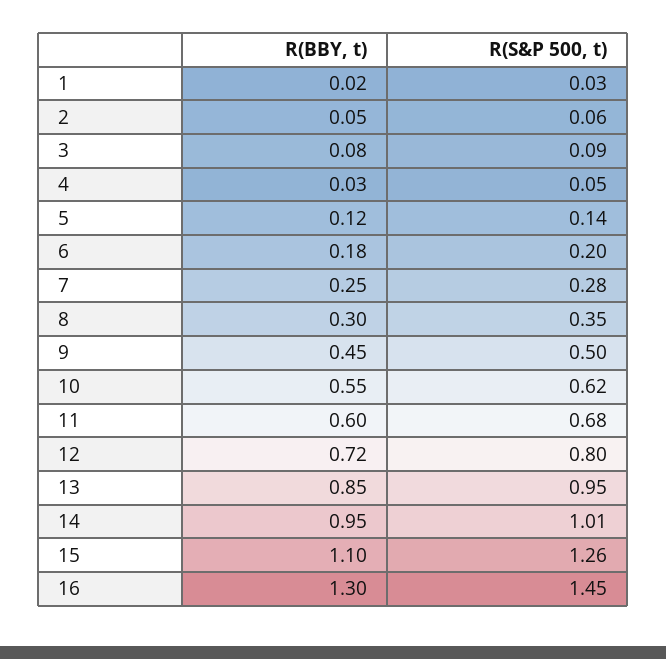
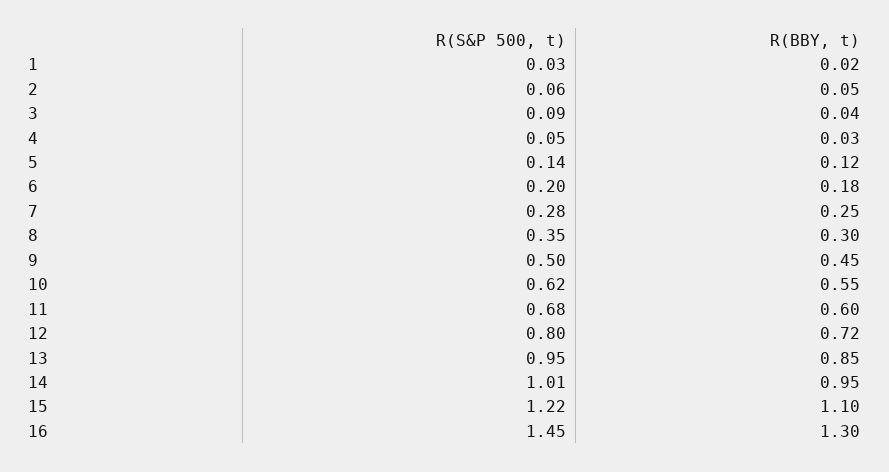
  {
    "R(BBY, t)": {
      "1": 0.02,
      "2": 0.05,
-     "3": 0.08,
+     "3": 0.04,
      "4": 0.03,
      "5": 0.12,
      "6": 0.18,
      "7": 0.25,
      "8": 0.3,
      "9": 0.45,
      "10": 0.55,
      "11": 0.6,
      "12": 0.72,
      "13": 0.85,
      "14": 0.95,
      "15": 1.1,
      "16": 1.3
    },
    "R(S&P 500, t)": {
      "1": 0.03,
      "2": 0.06,
      "3": 0.09,
      "4": 0.05,
      "5": 0.14,
      "6": 0.2,
      "7": 0.28,
      "8": 0.35,
      "9": 0.5,
      "10": 0.62,
      "11": 0.68,
      "12": 0.8,
      "13": 0.95,
      "14": 1.01,
-     "15": 1.26,
+     "15": 1.22,
      "16": 1.45
    }
  }

